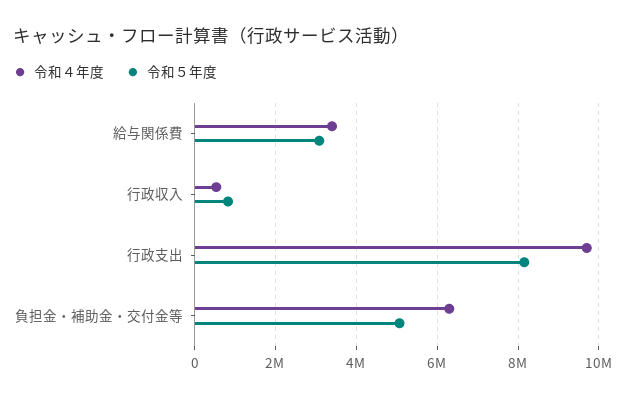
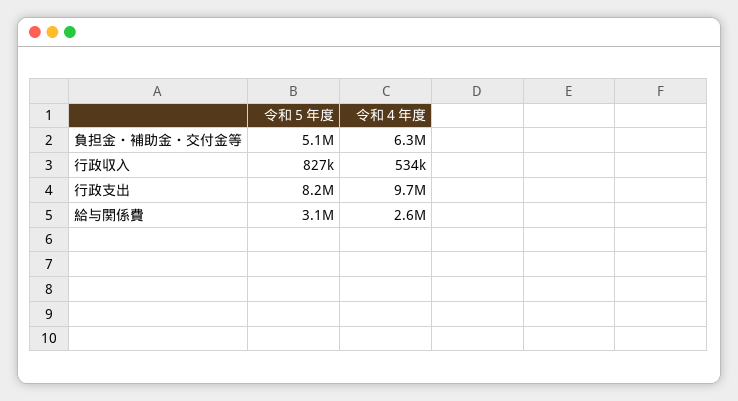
  {
    "令和４年度": {
-     "給与関係費": 3400000,
+     "給与関係費": 2600000,
      "行政収入": 534000,
      "行政支出": 9700000,
      "負担金・補助金・交付金等": 6300000
    },
    "令和５年度": {
      "給与関係費": 3100000,
      "行政収入": 827000,
      "行政支出": 8200000,
      "負担金・補助金・交付金等": 5100000
    }
  }

